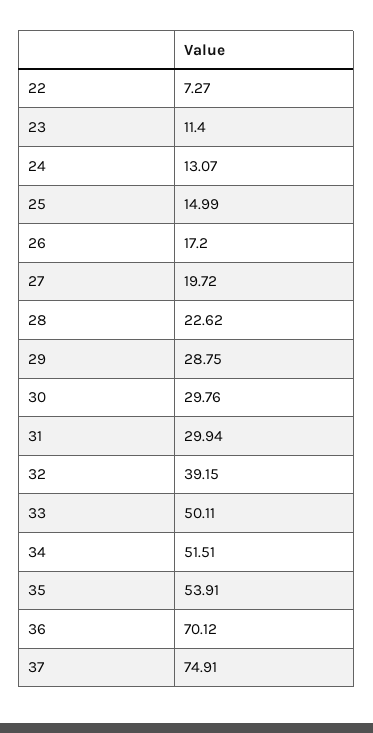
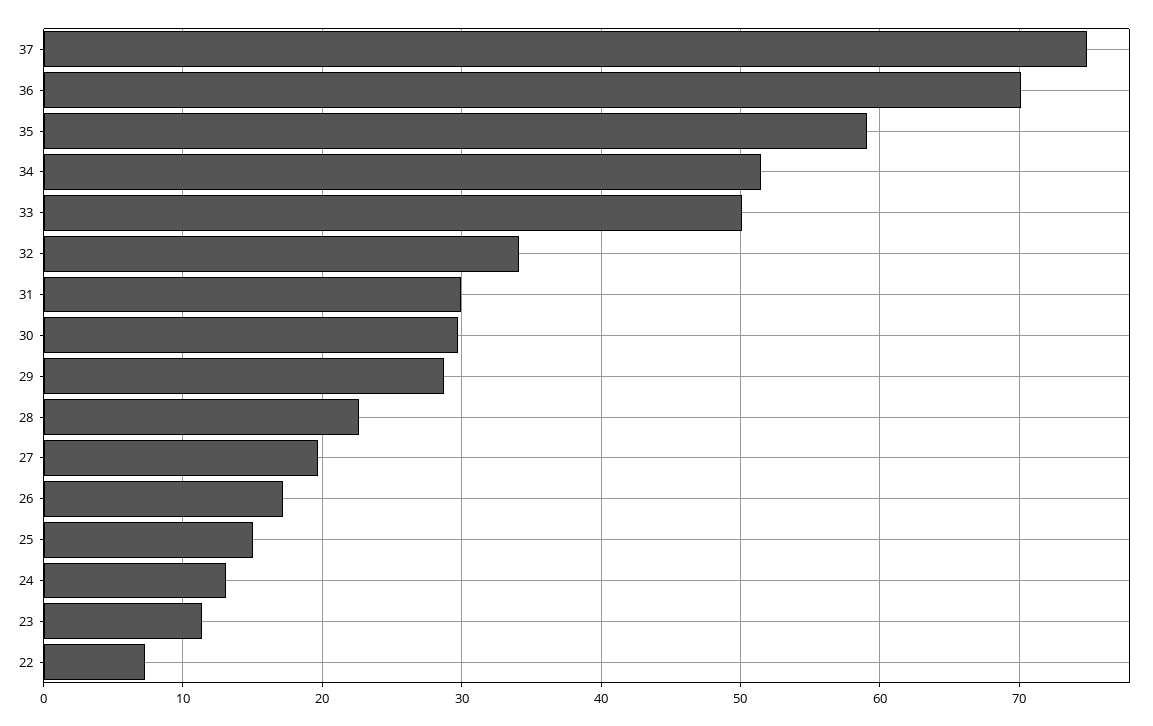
  {
    "22": 7.27,
    "23": 11.4,
    "24": 13.07,
    "25": 14.99,
    "26": 17.2,
    "27": 19.72,
    "28": 22.62,
    "29": 28.75,
    "30": 29.76,
    "31": 29.94,
-   "32": 39.15,
+   "32": 34,
    "33": 50.11,
    "34": 51.51,
-   "35": 53.91,
+   "35": 59,
    "36": 70.12,
    "37": 74.91
  }

